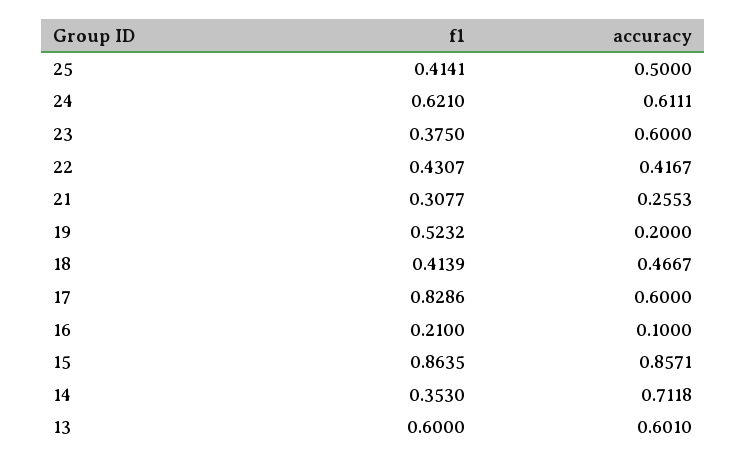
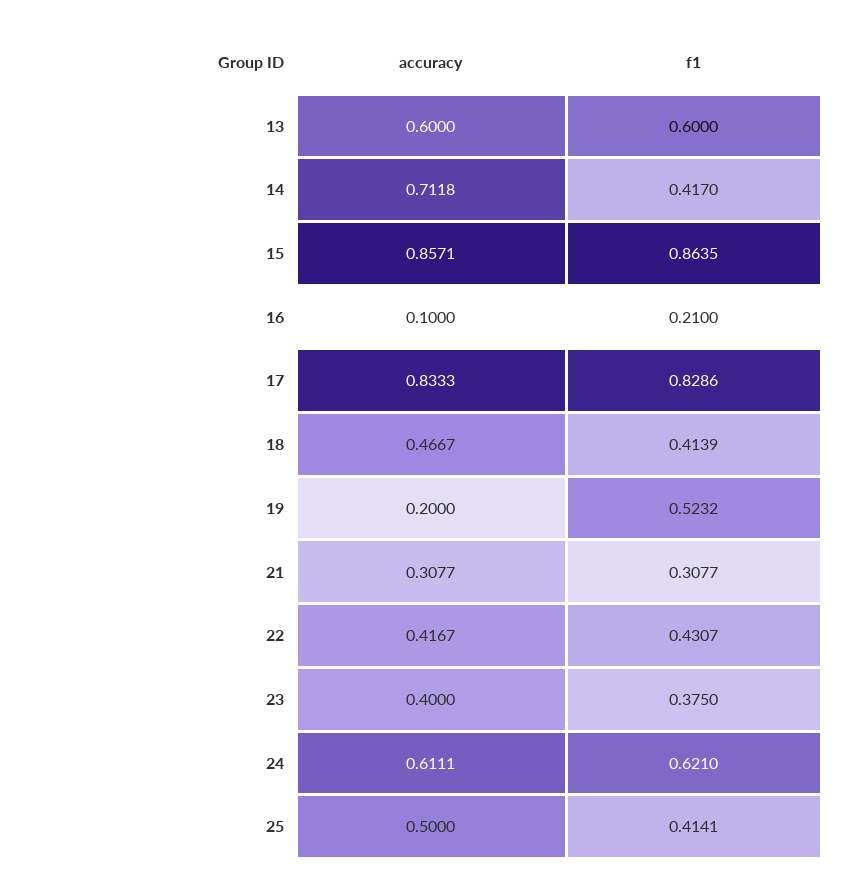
  {
    "f1": {
      "25": 0.4141,
      "24": 0.621,
      "23": 0.375,
      "22": 0.4307,
      "21": 0.3077,
      "19": 0.5232,
      "18": 0.4139,
      "17": 0.8286,
      "16": 0.21,
      "15": 0.8635,
-     "14": 0.353,
+     "14": 0.417,
      "13": 0.6
    },
    "accuracy": {
      "25": 0.5,
      "24": 0.6111,
-     "23": 0.6,
+     "23": 0.4,
      "22": 0.4167,
-     "21": 0.2553,
+     "21": 0.3077,
      "19": 0.2,
      "18": 0.4667,
-     "17": 0.6,
+     "17": 0.8333,
      "16": 0.1,
      "15": 0.8571,
      "14": 0.7118,
-     "13": 0.601
+     "13": 0.6
    }
  }

